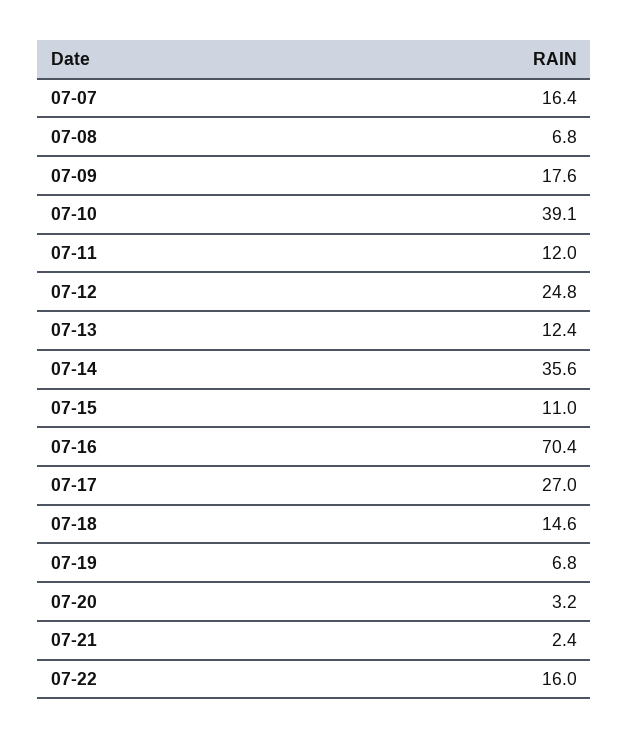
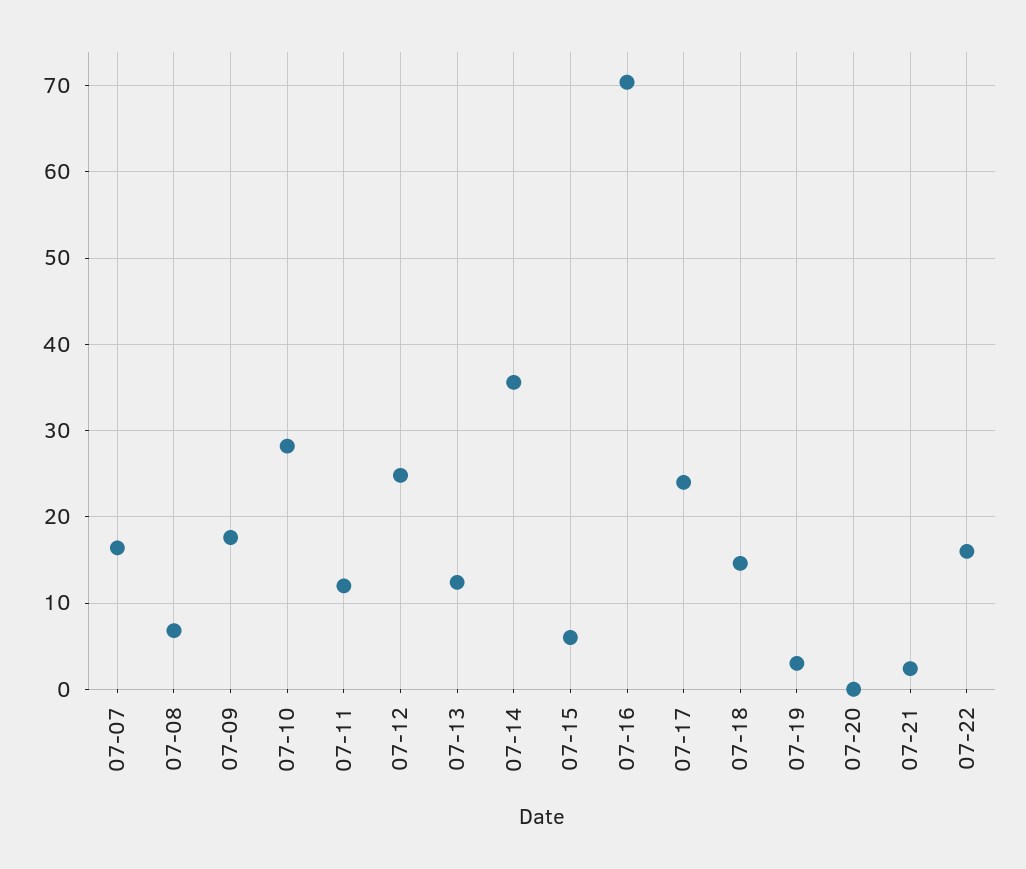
  {
    "07-07": 16.4,
    "07-08": 6.8,
    "07-09": 17.6,
-   "07-10": 39.1,
+   "07-10": 28,
    "07-11": 12,
    "07-12": 24.8,
    "07-13": 12.4,
    "07-14": 35.6,
-   "07-15": 11,
+   "07-15": 6,
    "07-16": 70.4,
-   "07-17": 27,
+   "07-17": 24,
    "07-18": 14.6,
-   "07-19": 6.8,
+   "07-19": 3,
-   "07-20": 3.2,
+   "07-20": 0,
    "07-21": 2.4,
    "07-22": 16
  }

